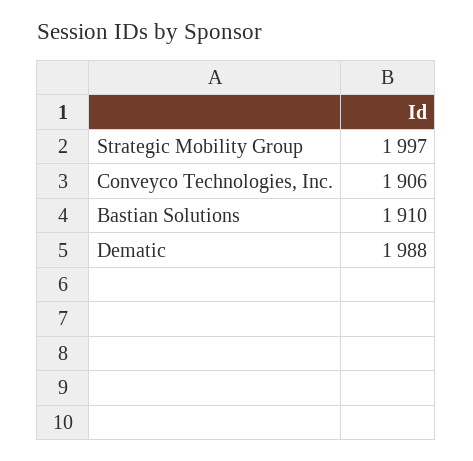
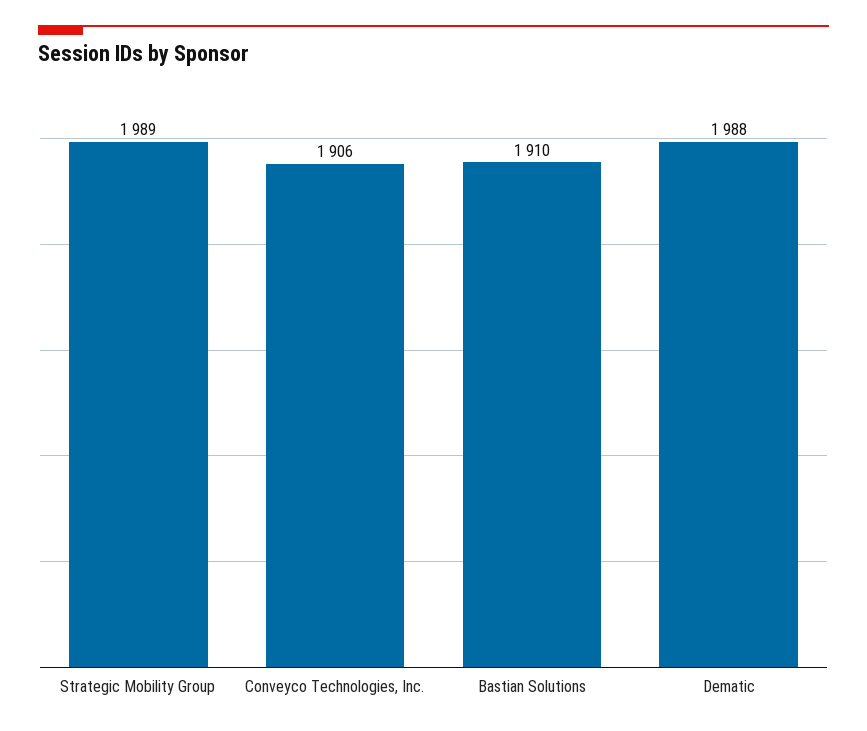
  {
-   "Strategic Mobility Group": 1997,
+   "Strategic Mobility Group": 1989,
    "Conveyco Technologies, Inc.": 1906,
    "Bastian Solutions": 1910,
    "Dematic": 1988
  }

